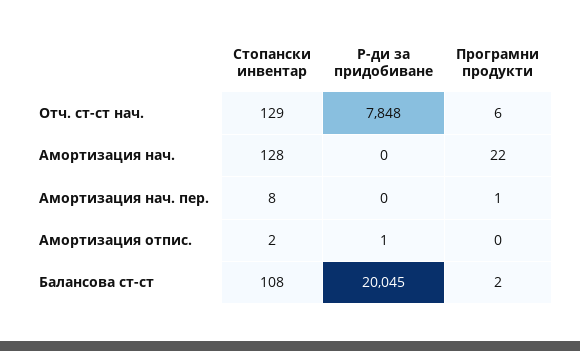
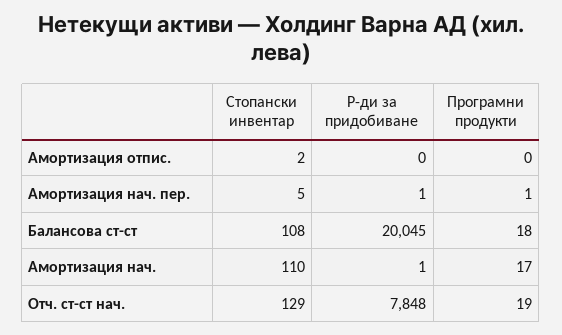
  {
    "Стопански инвентар": {
      "Отч. ст-ст нач.": 129,
-     "Амортизация нач.": 128,
+     "Амортизация нач.": 110,
-     "Амортизация нач. пер.": 8,
+     "Амортизация нач. пер.": 5,
      "Амортизация отпис.": 2,
      "Балансова ст-ст": 108
    },
    "Р-ди за придобиване": {
      "Отч. ст-ст нач.": 7848,
-     "Амортизация нач.": 0,
+     "Амортизация нач.": 1,
-     "Амортизация нач. пер.": 0,
+     "Амортизация нач. пер.": 1,
-     "Амортизация отпис.": 1,
+     "Амортизация отпис.": 0,
      "Балансова ст-ст": 20045
    },
    "Програмни продукти": {
-     "Отч. ст-ст нач.": 6,
+     "Отч. ст-ст нач.": 19,
-     "Амортизация нач.": 22,
+     "Амортизация нач.": 17,
      "Амортизация нач. пер.": 1,
      "Амортизация отпис.": 0,
-     "Балансова ст-ст": 2
+     "Балансова ст-ст": 18
    }
  }

